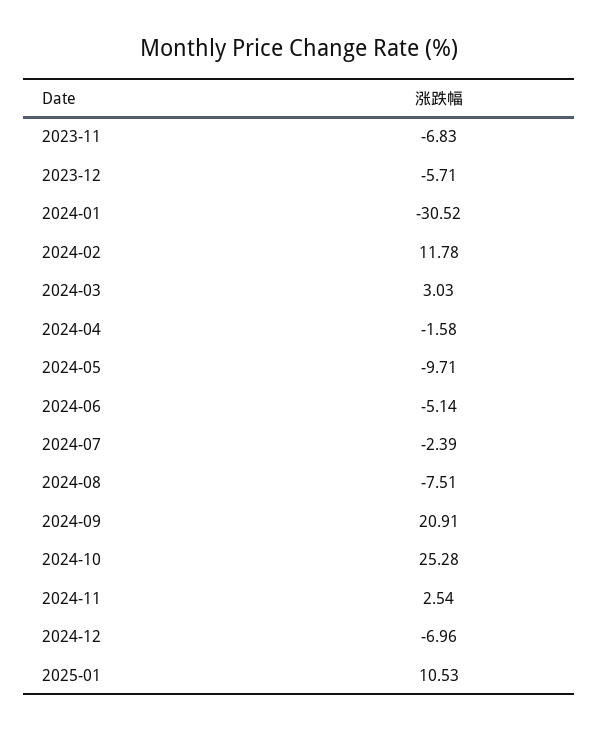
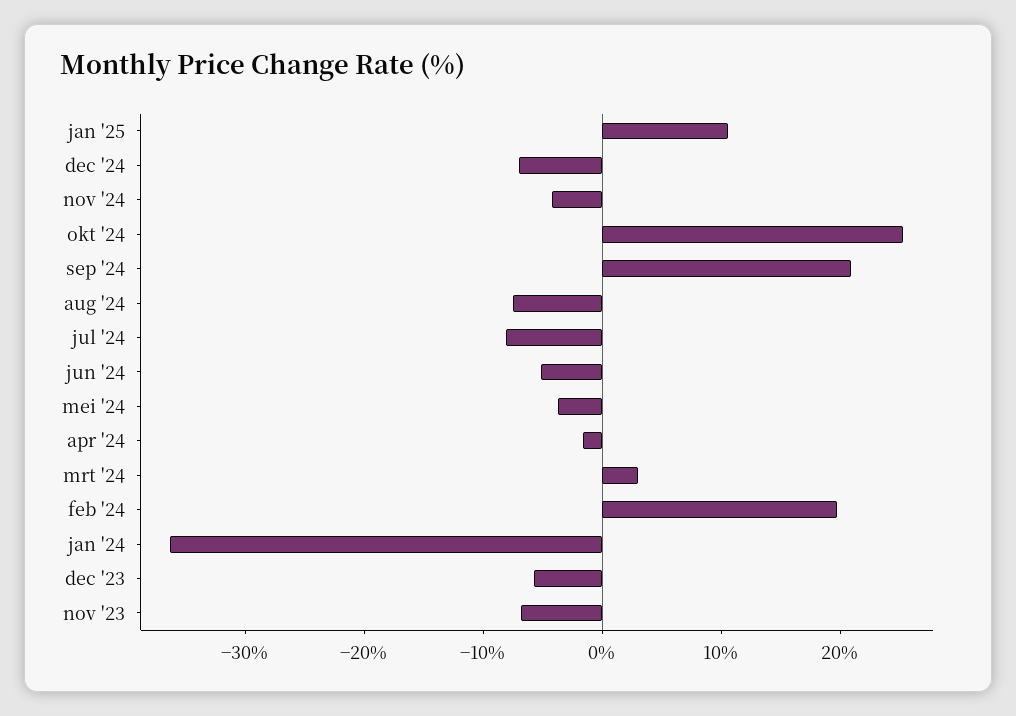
  {
    "2023-11": -6.83,
    "2023-12": -5.71,
-   "2024-01": -30.52,
+   "2024-01": -36,
-   "2024-02": 11.78,
+   "2024-02": 20,
    "2024-03": 3.03,
    "2024-04": -1.58,
-   "2024-05": -9.71,
+   "2024-05": -4,
    "2024-06": -5.14,
-   "2024-07": -2.39,
+   "2024-07": -8,
    "2024-08": -7.51,
    "2024-09": 20.91,
    "2024-10": 25.28,
-   "2024-11": 2.54,
+   "2024-11": -4,
    "2024-12": -6.96,
    "2025-01": 10.53
  }

